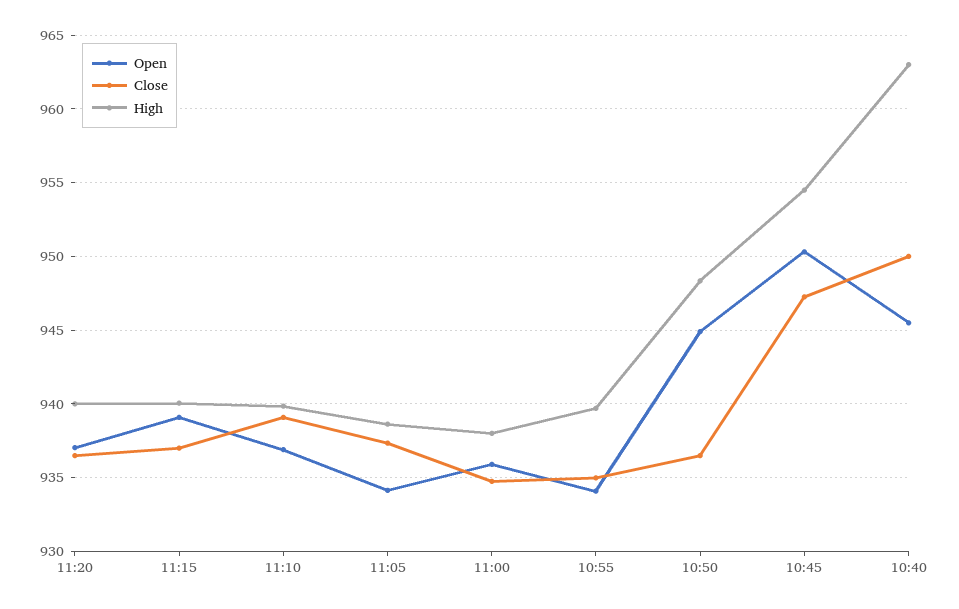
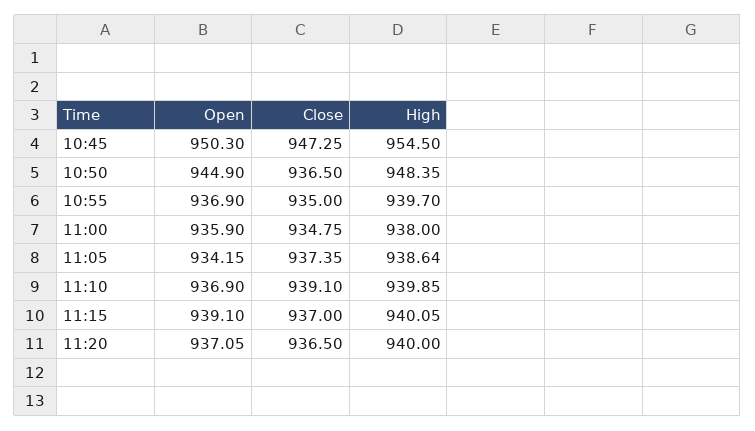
  {
    "Open": {
      "11:20": 937.05,
      "11:15": 939.1,
      "11:10": 936.9,
      "11:05": 934.15,
      "11:00": 935.9,
-     "10:55": 934,
+     "10:55": 936.9,
      "10:50": 944.9,
-     "10:45": 950.3,
+     "10:45": 950.3
-     "10:40": 945.5
    },
    "Close": {
      "11:20": 936.5,
      "11:15": 937,
      "11:10": 939.1,
      "11:05": 937.35,
      "11:00": 934.75,
      "10:55": 935,
      "10:50": 936.5,
-     "10:45": 947.25,
+     "10:45": 947.25
-     "10:40": 950
    },
    "High": {
      "11:20": 940,
      "11:15": 940.05,
      "11:10": 939.85,
      "11:05": 938.64,
      "11:00": 938,
      "10:55": 939.7,
      "10:50": 948.35,
-     "10:45": 954.5,
+     "10:45": 954.5
-     "10:40": 963
    }
  }

